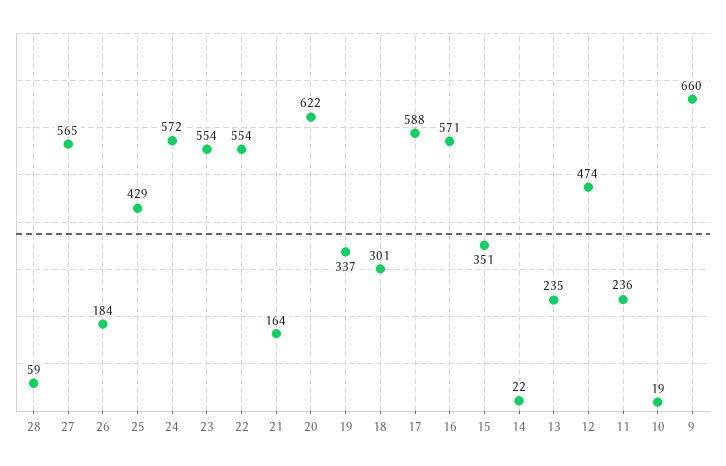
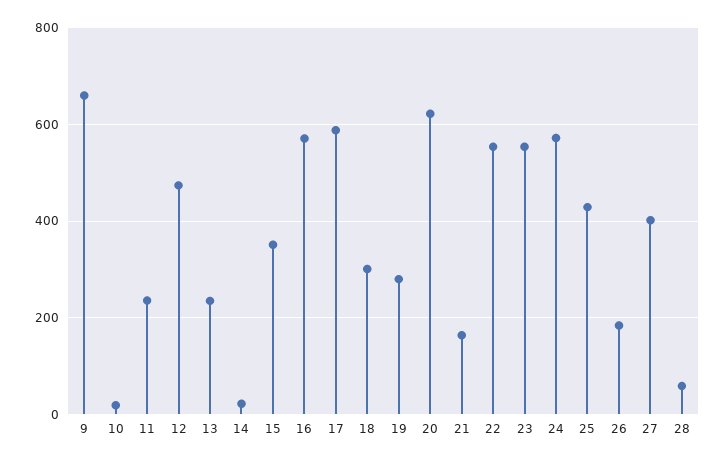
  {
    "28": 59,
-   "27": 565,
+   "27": 400,
    "26": 184,
    "25": 429,
    "24": 572,
    "23": 554,
    "22": 554,
    "21": 164,
    "20": 622,
-   "19": 337,
+   "19": 280,
    "18": 301,
    "17": 588,
    "16": 571,
    "15": 351,
    "14": 22,
    "13": 235,
    "12": 474,
    "11": 236,
    "10": 19,
    "9": 660
  }

